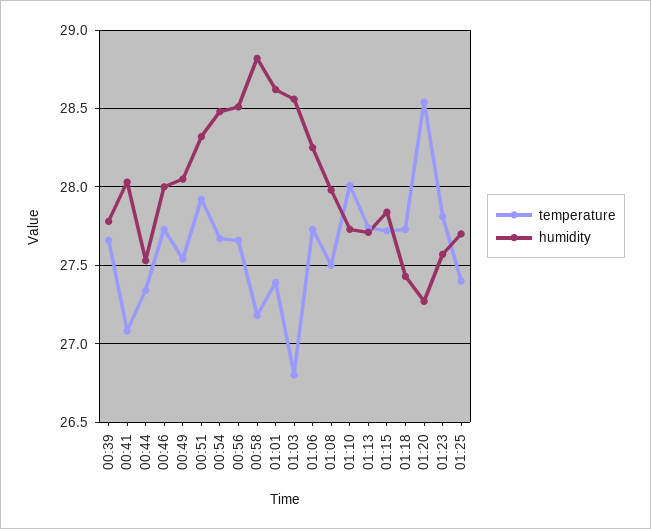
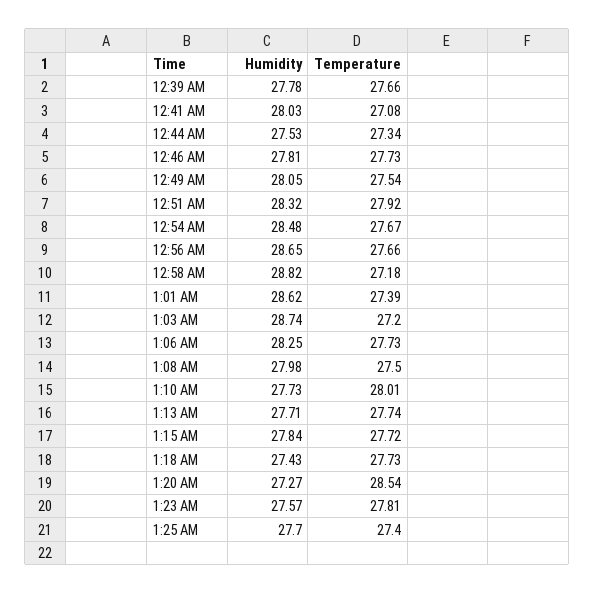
  {
    "temperature": {
      "00:39": 27.66,
      "00:41": 27.08,
      "00:44": 27.34,
      "00:46": 27.73,
      "00:49": 27.54,
      "00:51": 27.92,
      "00:54": 27.67,
      "00:56": 27.66,
      "00:58": 27.18,
      "01:01": 27.39,
-     "01:03": 26.8,
+     "01:03": 27.2,
      "01:06": 27.73,
      "01:08": 27.5,
      "01:10": 28.01,
      "01:13": 27.74,
      "01:15": 27.72,
      "01:18": 27.73,
      "01:20": 28.54,
      "01:23": 27.81,
      "01:25": 27.4
    },
    "humidity": {
      "00:39": 27.78,
      "00:41": 28.03,
      "00:44": 27.53,
-     "00:46": 28,
+     "00:46": 27.81,
      "00:49": 28.05,
      "00:51": 28.32,
      "00:54": 28.48,
-     "00:56": 28.5,
+     "00:56": 28.65,
      "00:58": 28.82,
      "01:01": 28.62,
-     "01:03": 28.55,
+     "01:03": 28.74,
      "01:06": 28.25,
      "01:08": 27.98,
      "01:10": 27.73,
      "01:13": 27.71,
      "01:15": 27.84,
      "01:18": 27.43,
      "01:20": 27.27,
      "01:23": 27.57,
      "01:25": 27.7
    }
  }

